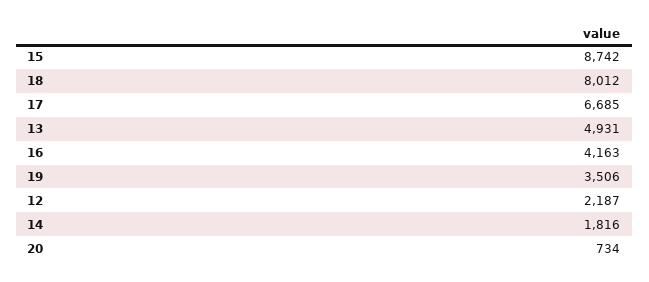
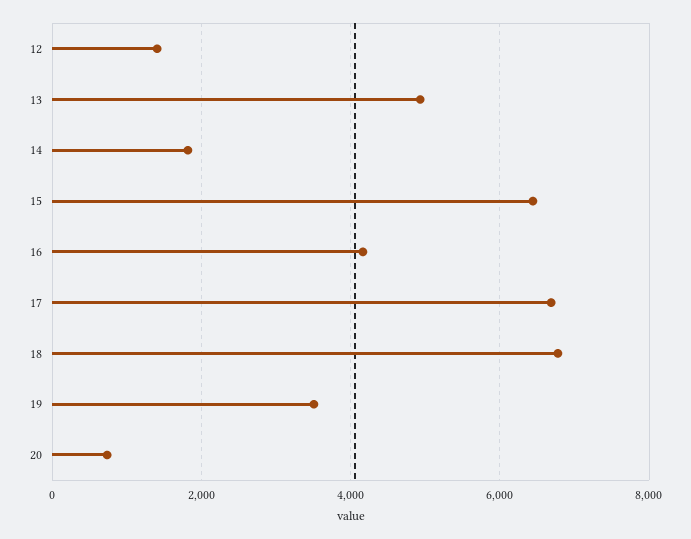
  {
-   "15": 8742,
+   "15": 6400,
-   "18": 8012,
+   "18": 6800,
    "17": 6685,
    "13": 4931,
    "16": 4163,
    "19": 3506,
-   "12": 2187,
+   "12": 1400,
    "14": 1816,
    "20": 734
  }

